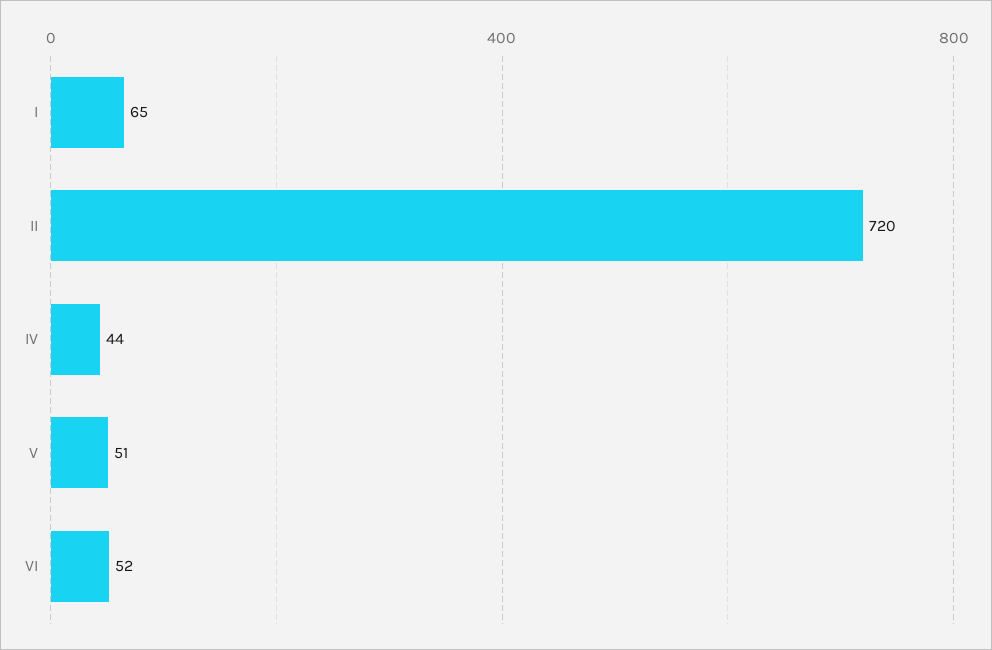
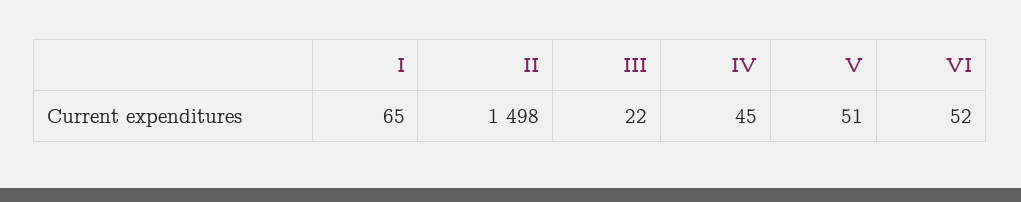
  {
    "I": 65,
-   "II": 720,
+   "II": 1498,
-   "IV": 44,
+   "IV": 45,
    "V": 51,
-   "VI": 52
+   "VI": 52,
+   "III": 22
  }

